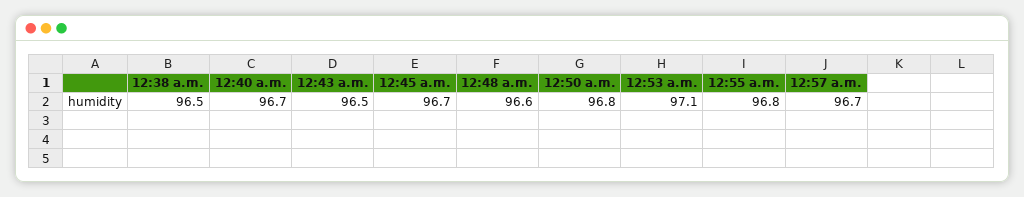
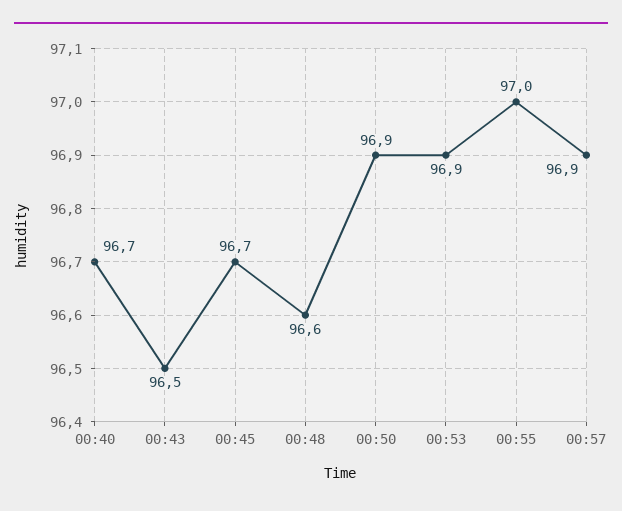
  {
-   "12:38 a.m.": 96.5,
    "12:40 a.m.": 96.7,
    "12:43 a.m.": 96.5,
    "12:45 a.m.": 96.7,
    "12:48 a.m.": 96.6,
-   "12:50 a.m.": 96.8,
+   "12:50 a.m.": 96.9,
-   "12:53 a.m.": 97.1,
+   "12:53 a.m.": 96.9,
-   "12:55 a.m.": 96.8,
+   "12:55 a.m.": 97,
-   "12:57 a.m.": 96.7
+   "12:57 a.m.": 96.9
  }

